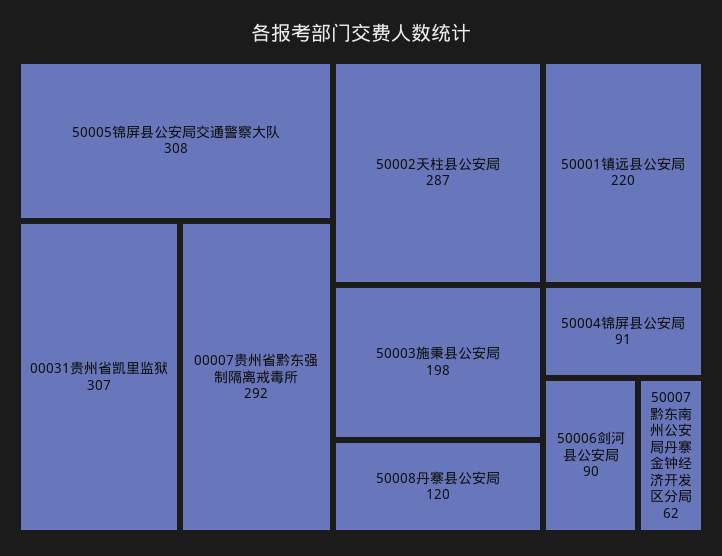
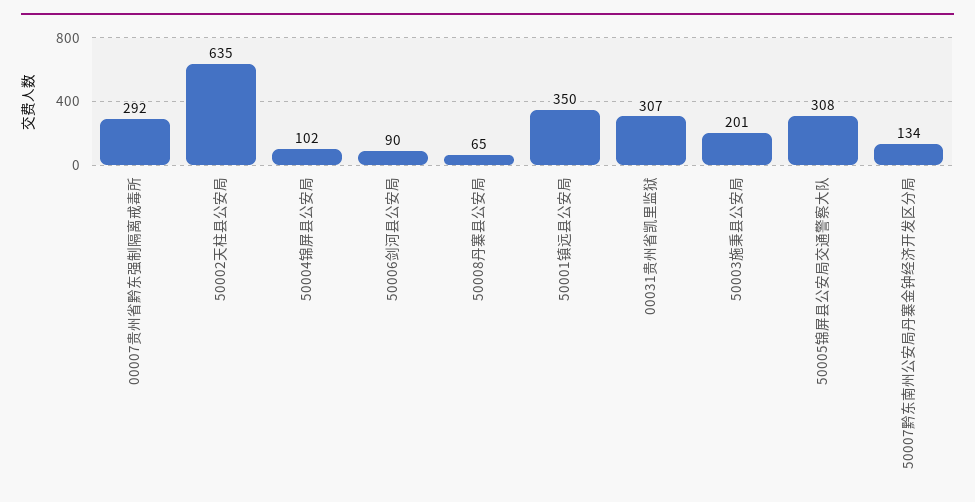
  {
    "50005锦屏县公安局交通警察大队": 308,
    "00031贵州省凯里监狱": 307,
    "00007贵州省黔东强制隔离戒毒所": 292,
-   "50002天柱县公安局": 287,
+   "50002天柱县公安局": 635,
-   "50001镇远县公安局": 220,
+   "50001镇远县公安局": 350,
-   "50003施秉县公安局": 198,
+   "50003施秉县公安局": 201,
-   "50008丹寨县公安局": 120,
+   "50008丹寨县公安局": 65,
-   "50004锦屏县公安局": 91,
+   "50004锦屏县公安局": 102,
    "50006剑河县公安局": 90,
-   "50007黔东南州公安局丹寨金钟经济开发区分局": 62
+   "50007黔东南州公安局丹寨金钟经济开发区分局": 134
  }

